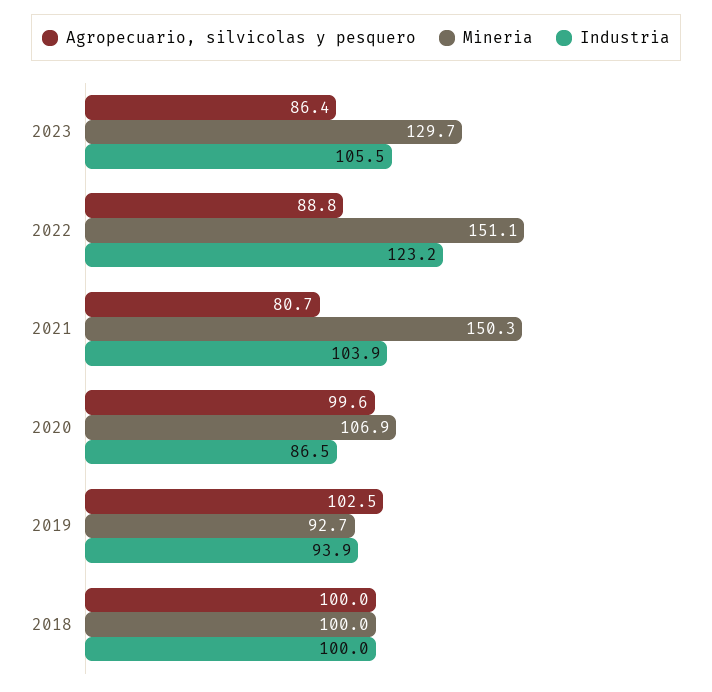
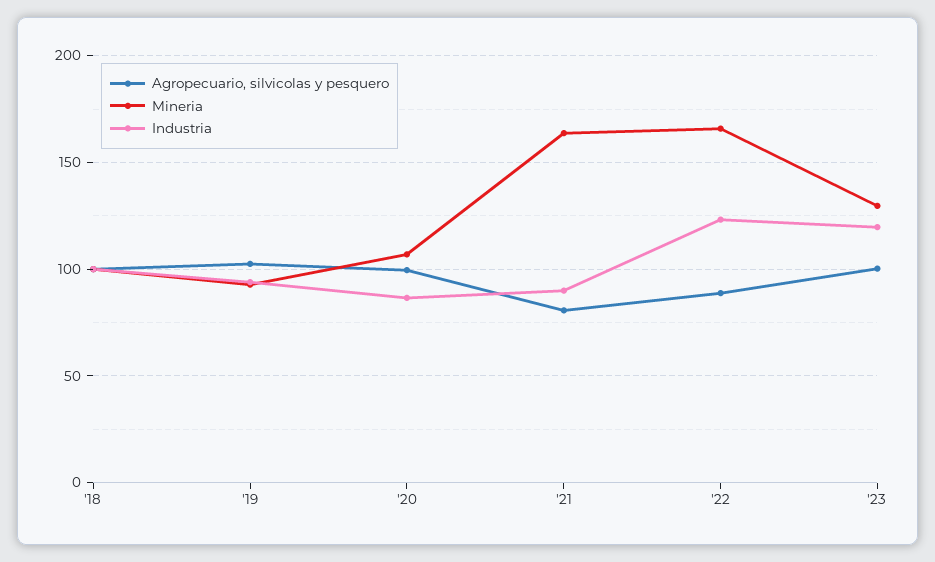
  {
    "Agropecuario, silvicolas y pesquero": {
-     "2023": 86.4,
+     "2023": 100,
      "2022": 88.8,
      "2021": 80.7,
      "2020": 99.6,
      "2019": 102.5,
      "2018": 100
    },
    "Mineria": {
      "2023": 129.7,
-     "2022": 151.1,
+     "2022": 165,
-     "2021": 150.3,
+     "2021": 165,
      "2020": 106.9,
      "2019": 92.7,
      "2018": 100
    },
    "Industria": {
-     "2023": 105.5,
+     "2023": 120,
      "2022": 123.2,
-     "2021": 103.9,
+     "2021": 90,
      "2020": 86.5,
      "2019": 93.9,
      "2018": 100
    }
  }

